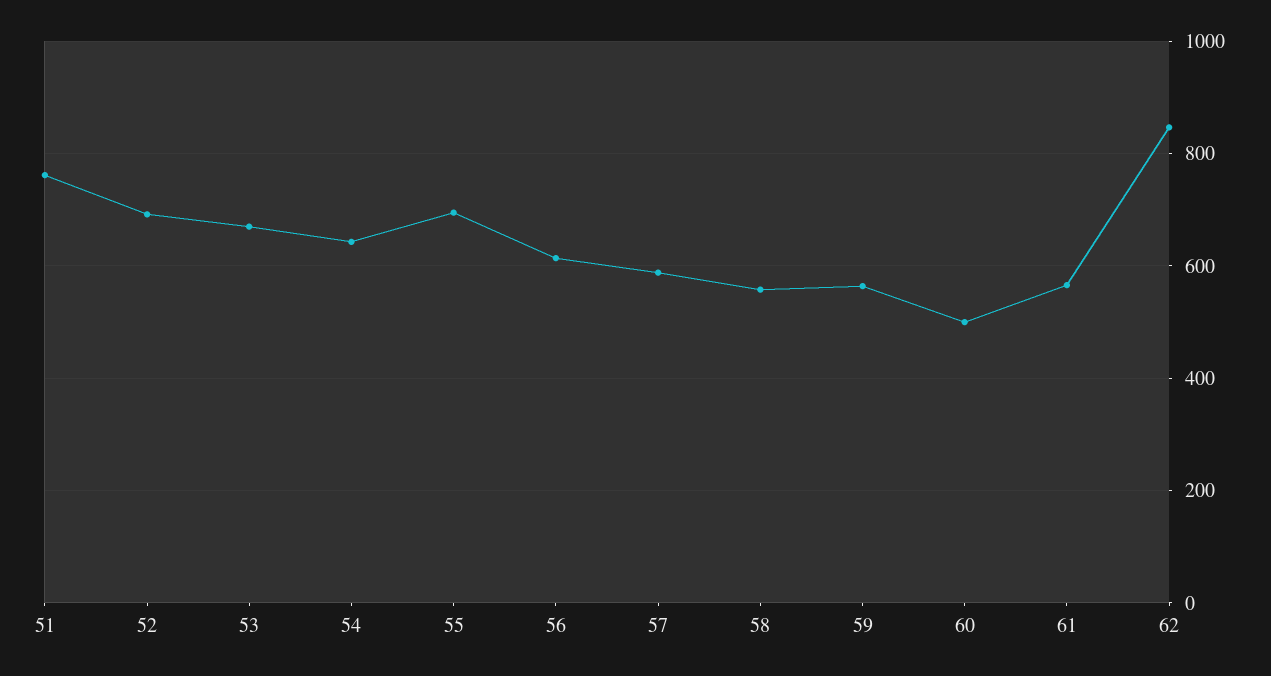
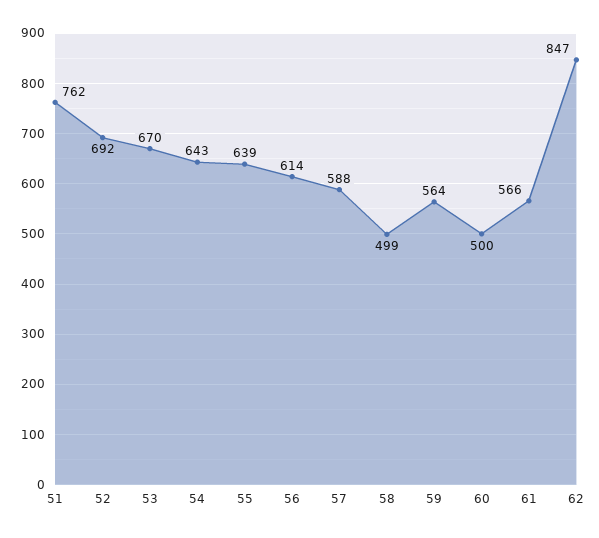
  {
    "51": 762,
    "52": 692,
    "53": 670,
    "54": 643,
-   "55": 700,
+   "55": 639,
    "56": 614,
    "57": 588,
-   "58": 560,
+   "58": 499,
    "59": 564,
    "60": 500,
    "61": 566,
    "62": 847
  }

